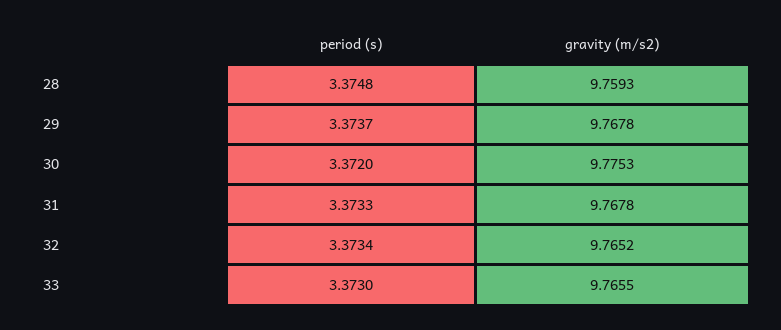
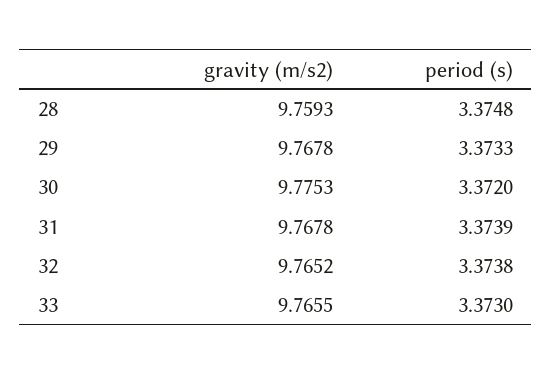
  {
    "period (s)": {
      "28": 3.3748,
-     "29": 3.3737,
+     "29": 3.3733,
      "30": 3.372,
-     "31": 3.3733,
+     "31": 3.3739,
-     "32": 3.3734,
+     "32": 3.3738,
      "33": 3.373
    },
    "gravity (m/s2)": {
      "28": 9.7593,
      "29": 9.7678,
      "30": 9.7753,
      "31": 9.7678,
      "32": 9.7652,
      "33": 9.7655
    }
  }

